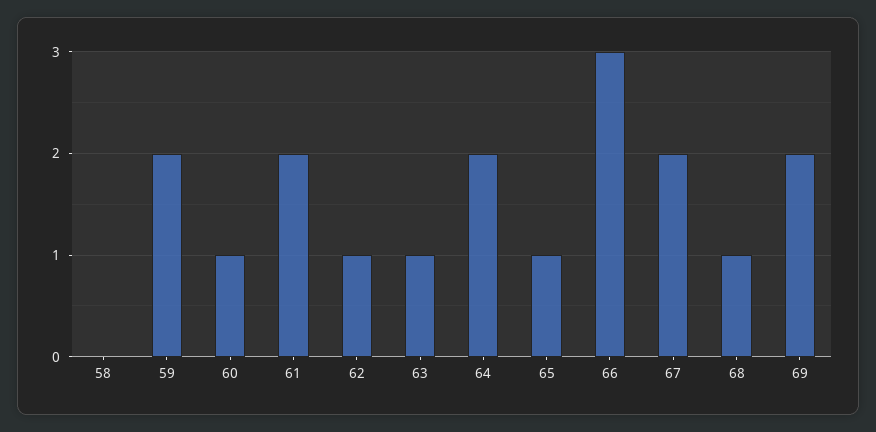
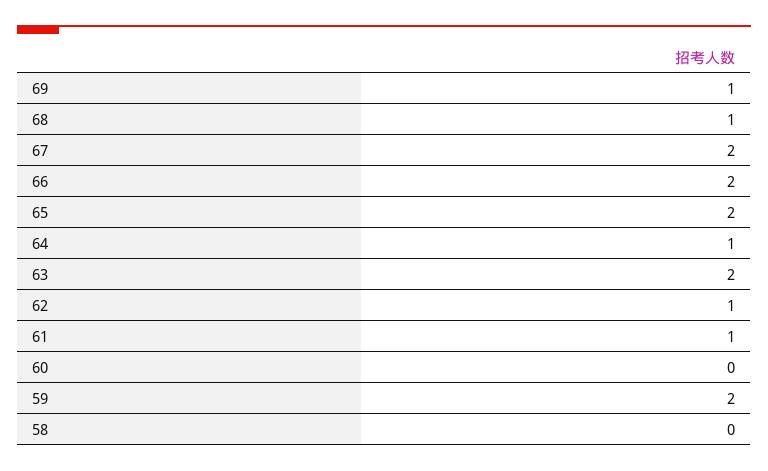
  {
    "58": 0,
    "59": 2,
-   "60": 1,
+   "60": 0,
-   "61": 2,
+   "61": 1,
    "62": 1,
-   "63": 1,
+   "63": 2,
-   "64": 2,
+   "64": 1,
-   "65": 1,
+   "65": 2,
-   "66": 3,
+   "66": 2,
    "67": 2,
    "68": 1,
-   "69": 2
+   "69": 1
  }

